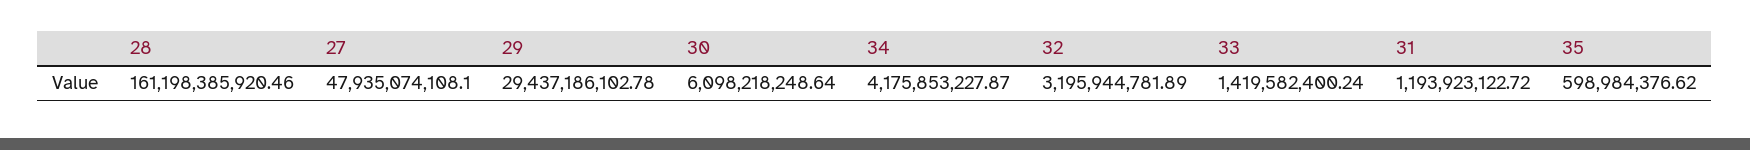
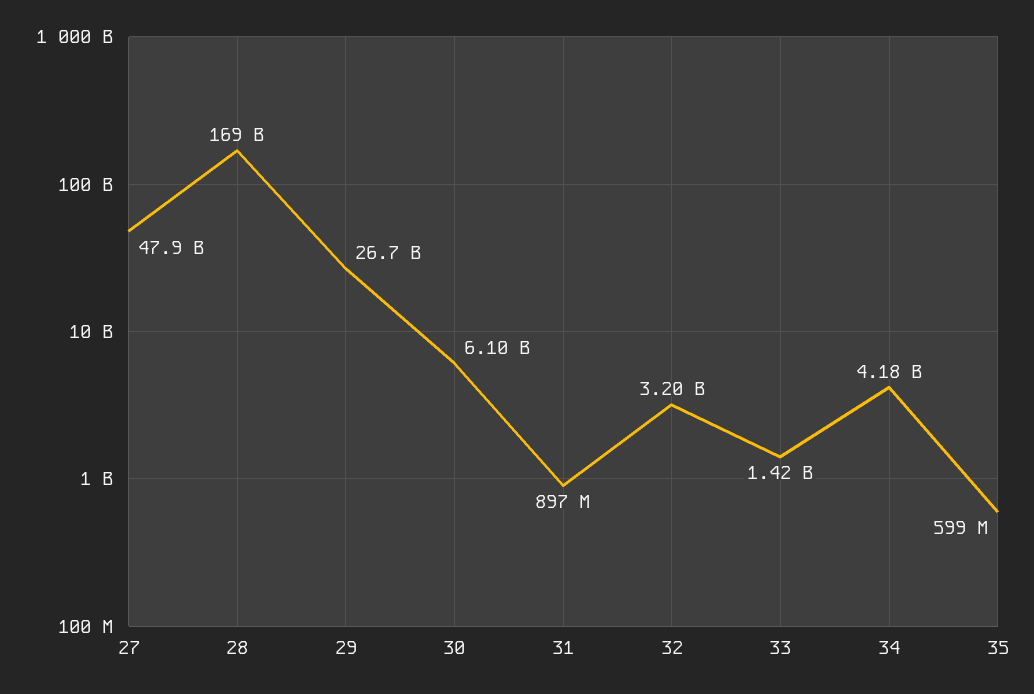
  {
-   "28": 161198385920.46,
+   "28": 169000000000,
    "27": 47935074108.1,
-   "29": 29437186102.78,
+   "29": 26700000000,
    "30": 6098218248.64,
    "34": 4175853227.87,
    "32": 3195944781.89,
    "33": 1419582400.24,
-   "31": 1193923122.72,
+   "31": 897000000,
    "35": 598984376.62
  }

